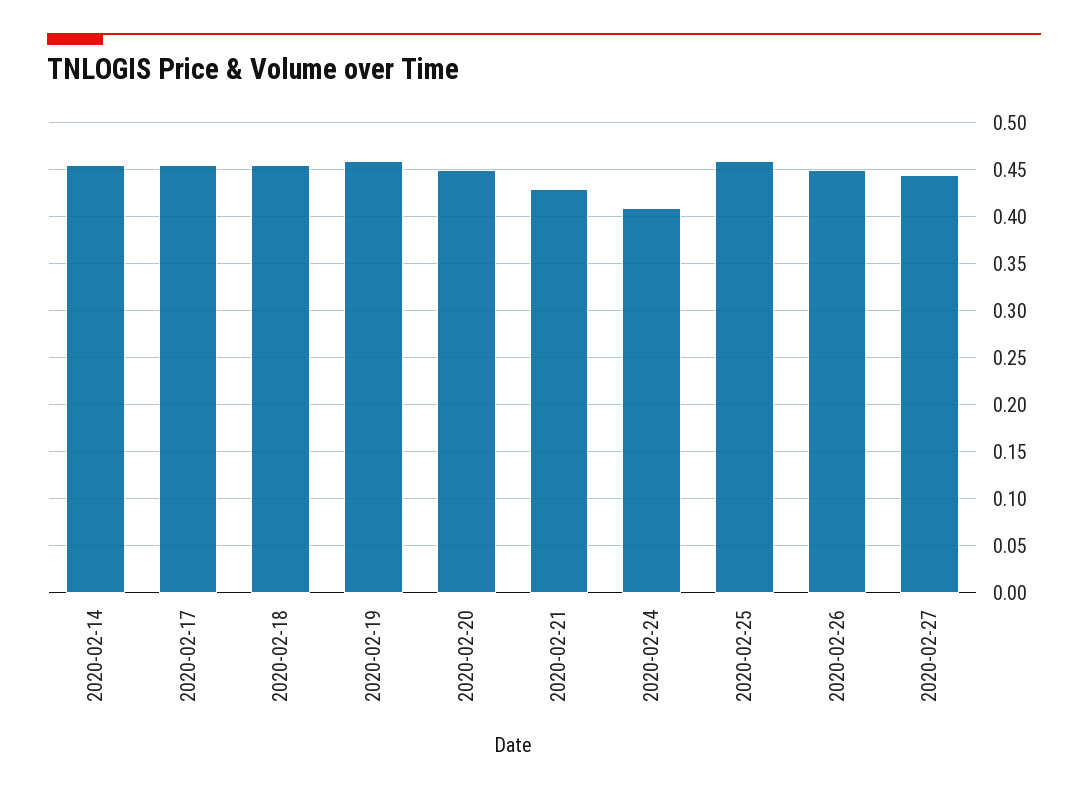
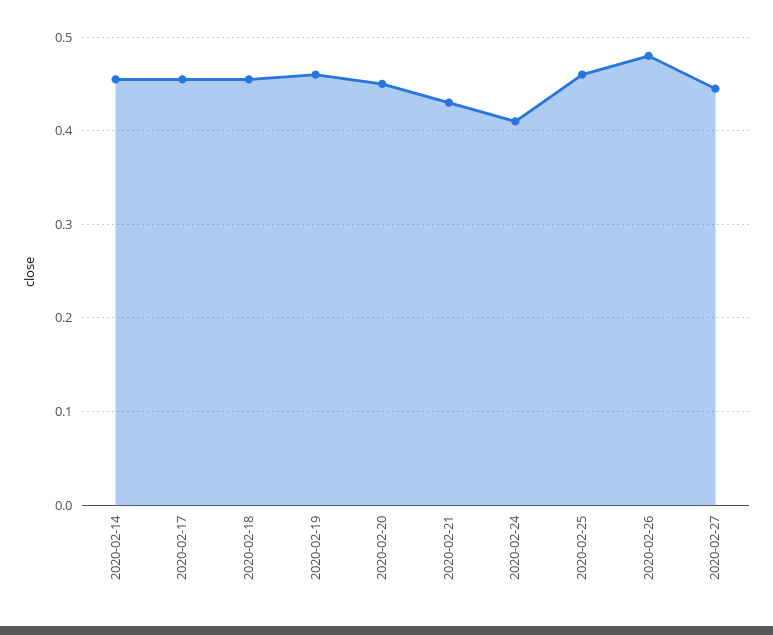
  {
    "2020-02-14": 0.46,
    "2020-02-17": 0.46,
    "2020-02-18": 0.46,
    "2020-02-19": 0.46,
    "2020-02-20": 0.45,
    "2020-02-21": 0.43,
    "2020-02-24": 0.41,
    "2020-02-25": 0.46,
-   "2020-02-26": 0.45,
+   "2020-02-26": 0.48,
    "2020-02-27": 0.45
  }

